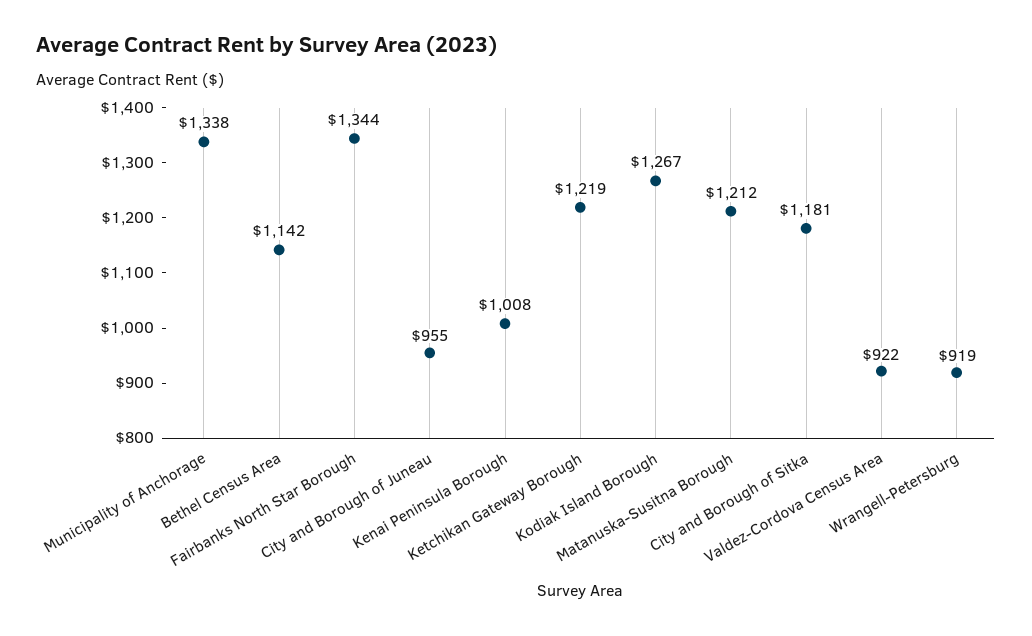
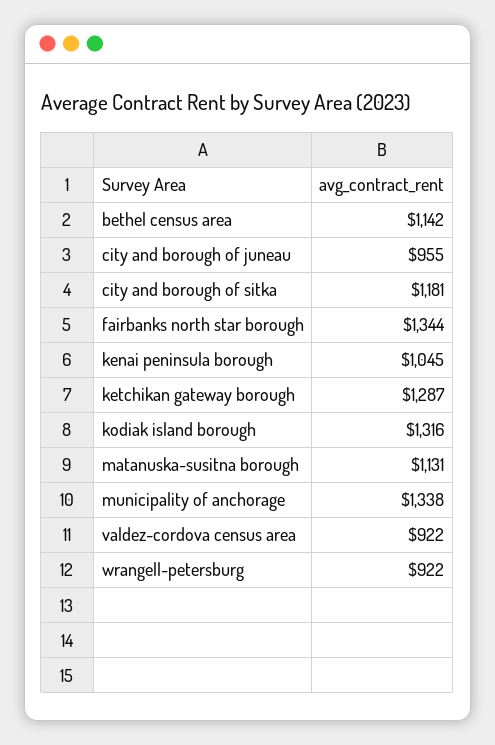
  {
    "Municipality of Anchorage": 1338,
    "Bethel Census Area": 1142,
    "Fairbanks North Star Borough": 1344,
    "City and Borough of Juneau": 955,
-   "Kenai Peninsula Borough": 1008,
+   "Kenai Peninsula Borough": 1045,
-   "Ketchikan Gateway Borough": 1219,
+   "Ketchikan Gateway Borough": 1287,
-   "Kodiak Island Borough": 1267,
+   "Kodiak Island Borough": 1316,
-   "Matanuska-Susitna Borough": 1212,
+   "Matanuska-Susitna Borough": 1131,
    "City and Borough of Sitka": 1181,
    "Valdez-Cordova Census Area": 922,
-   "Wrangell-Petersburg": 919
+   "Wrangell-Petersburg": 922
  }

